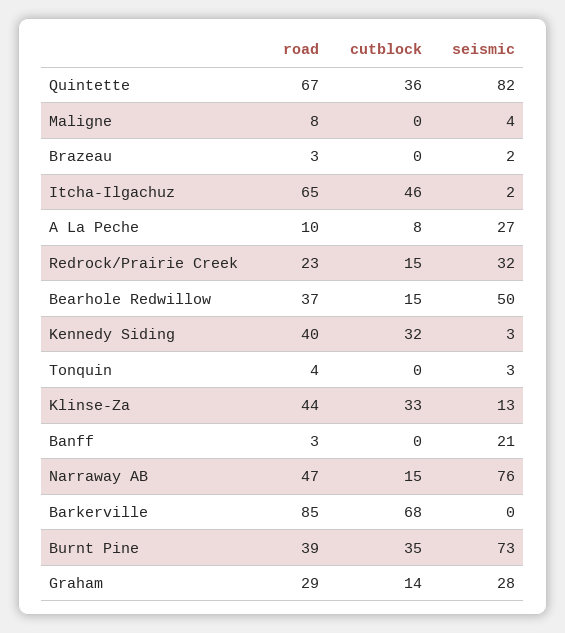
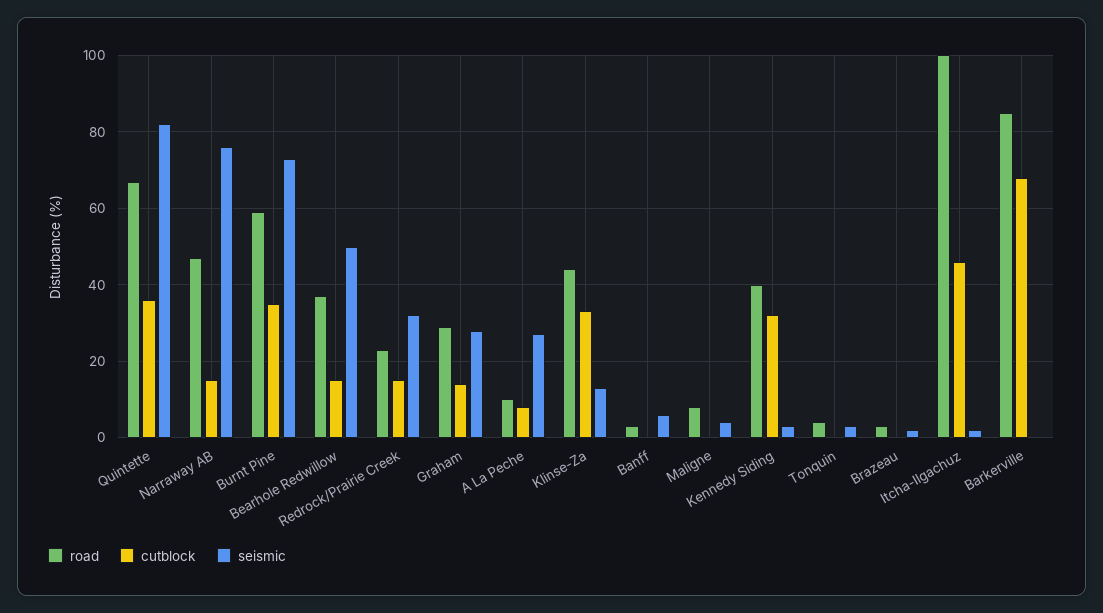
  {
    "road": {
      "Quintette": 67,
      "Maligne": 8,
      "Brazeau": 3,
-     "Itcha-Ilgachuz": 65,
+     "Itcha-Ilgachuz": 100,
      "A La Peche": 10,
      "Redrock/Prairie Creek": 23,
      "Bearhole Redwillow": 37,
      "Kennedy Siding": 40,
      "Tonquin": 4,
      "Klinse-Za": 44,
      "Banff": 3,
      "Narraway AB": 47,
      "Barkerville": 85,
-     "Burnt Pine": 39,
+     "Burnt Pine": 60,
      "Graham": 29
    },
    "cutblock": {
      "Quintette": 36,
      "Maligne": 0,
      "Brazeau": 0,
      "Itcha-Ilgachuz": 46,
      "A La Peche": 8,
      "Redrock/Prairie Creek": 15,
      "Bearhole Redwillow": 15,
      "Kennedy Siding": 32,
      "Tonquin": 0,
      "Klinse-Za": 33,
      "Banff": 0,
      "Narraway AB": 15,
      "Barkerville": 68,
      "Burnt Pine": 35,
      "Graham": 14
    },
    "seismic": {
      "Quintette": 82,
      "Maligne": 4,
      "Brazeau": 2,
      "Itcha-Ilgachuz": 2,
      "A La Peche": 27,
      "Redrock/Prairie Creek": 32,
      "Bearhole Redwillow": 50,
      "Kennedy Siding": 3,
      "Tonquin": 3,
      "Klinse-Za": 13,
-     "Banff": 21,
+     "Banff": 5,
      "Narraway AB": 76,
      "Barkerville": 0,
      "Burnt Pine": 73,
      "Graham": 28
    }
  }

